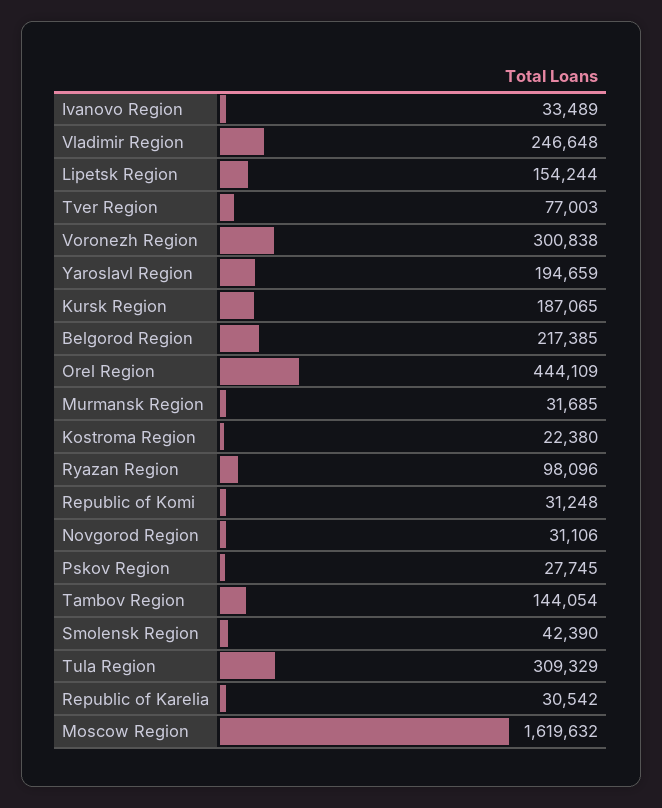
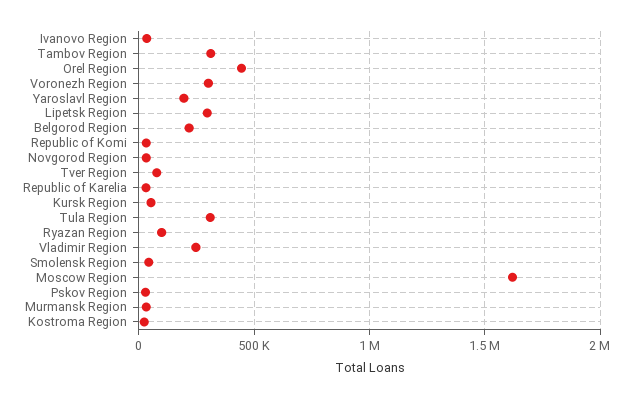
  {
    "Ivanovo Region": 33489,
    "Vladimir Region": 246648,
-   "Lipetsk Region": 154244,
+   "Lipetsk Region": 300000,
    "Tver Region": 77003,
    "Voronezh Region": 300838,
    "Yaroslavl Region": 194659,
-   "Kursk Region": 187065,
+   "Kursk Region": 50000,
    "Belgorod Region": 217385,
    "Orel Region": 444109,
    "Murmansk Region": 31685,
    "Kostroma Region": 22380,
    "Ryazan Region": 98096,
    "Republic of Komi": 31248,
    "Novgorod Region": 31106,
    "Pskov Region": 27745,
-   "Tambov Region": 144054,
+   "Tambov Region": 300000,
    "Smolensk Region": 42390,
    "Tula Region": 309329,
    "Republic of Karelia": 30542,
    "Moscow Region": 1619632
  }

